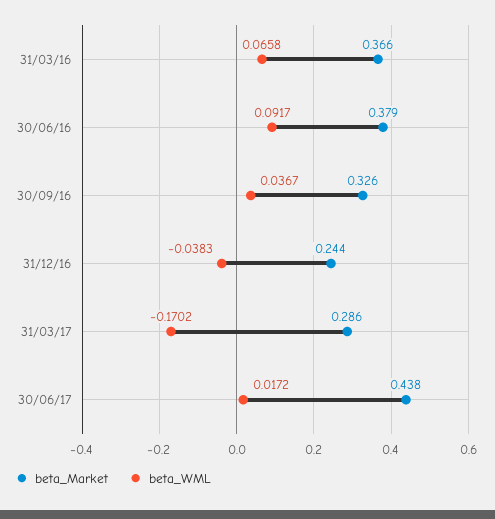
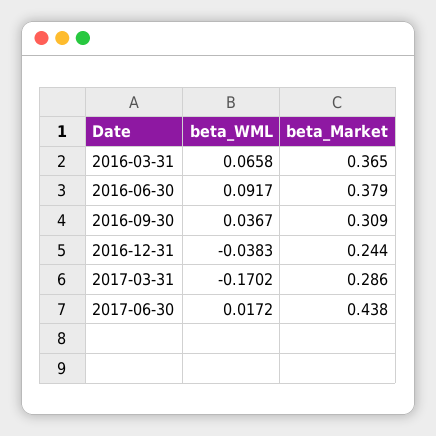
  {
    "beta_Market": {
-     "31/03/16": 0.366,
+     "31/03/16": 0.365,
      "30/06/16": 0.379,
-     "30/09/16": 0.326,
+     "30/09/16": 0.309,
      "31/12/16": 0.244,
      "31/03/17": 0.286,
      "30/06/17": 0.438
    },
    "beta_WML": {
      "31/03/16": 0.0658,
      "30/06/16": 0.0917,
      "30/09/16": 0.0367,
      "31/12/16": -0.0383,
      "31/03/17": -0.1702,
      "30/06/17": 0.0172
    }
  }

